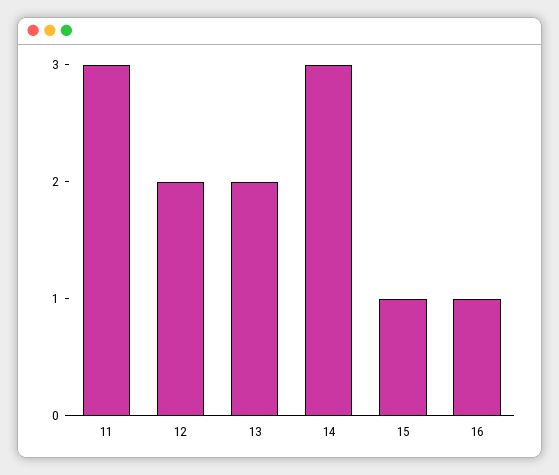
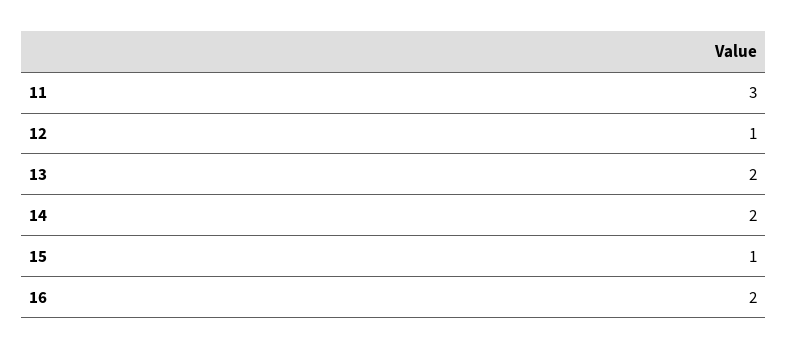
  {
    "11": 3,
-   "12": 2,
+   "12": 1,
    "13": 2,
-   "14": 3,
+   "14": 2,
    "15": 1,
-   "16": 1
+   "16": 2
  }

